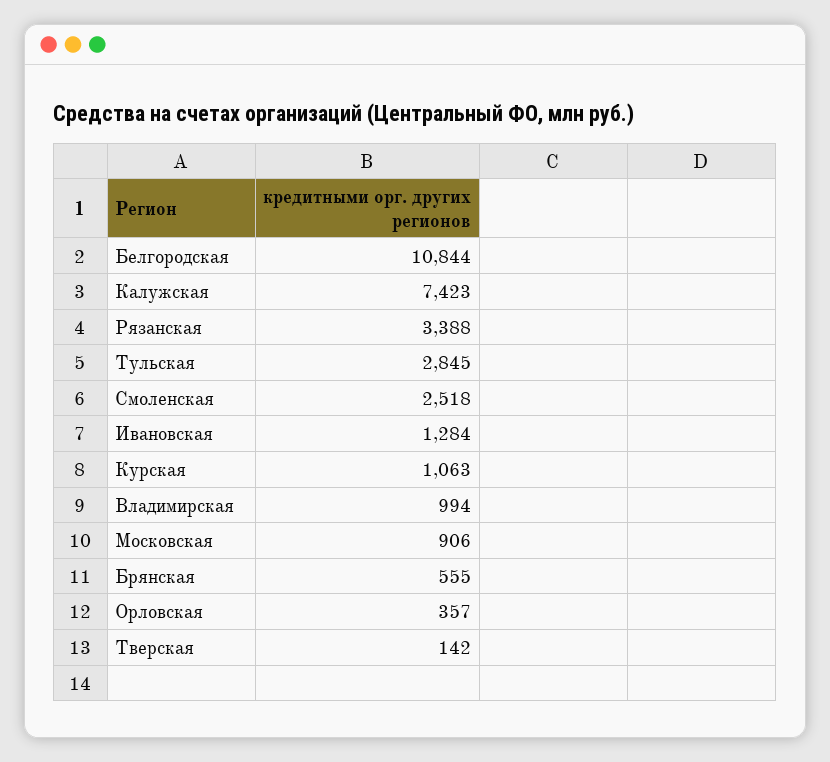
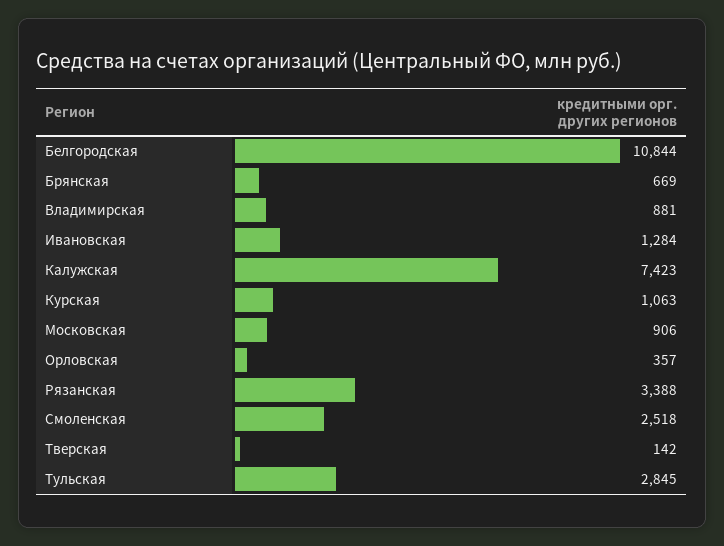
  {
    "Белгородская": 10844,
    "Калужская": 7423,
    "Рязанская": 3388,
    "Тульская": 2845,
    "Смоленская": 2518,
    "Ивановская": 1284,
    "Курская": 1063,
-   "Владимирская": 994,
+   "Владимирская": 881,
    "Московская": 906,
-   "Брянская": 555,
+   "Брянская": 669,
    "Орловская": 357,
    "Тверская": 142
  }

